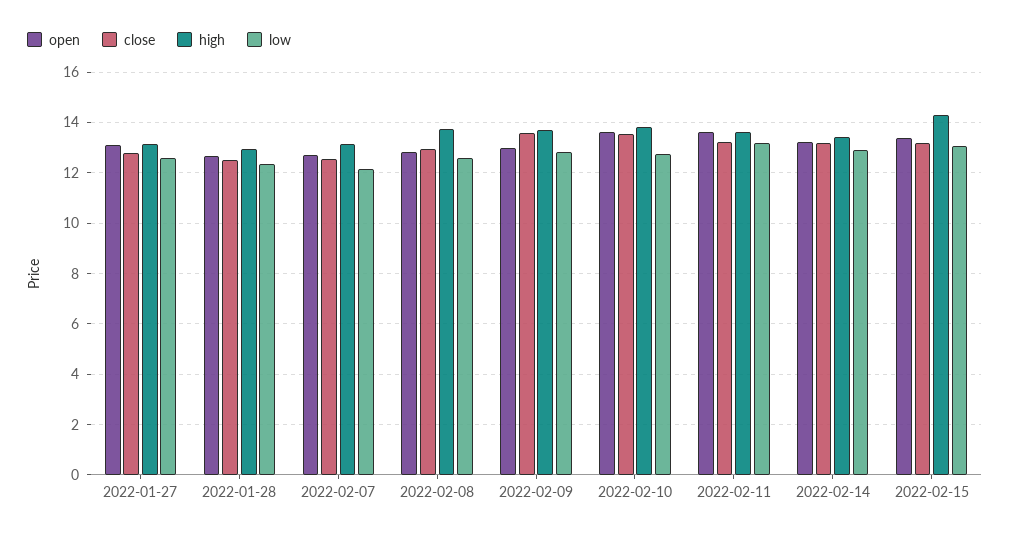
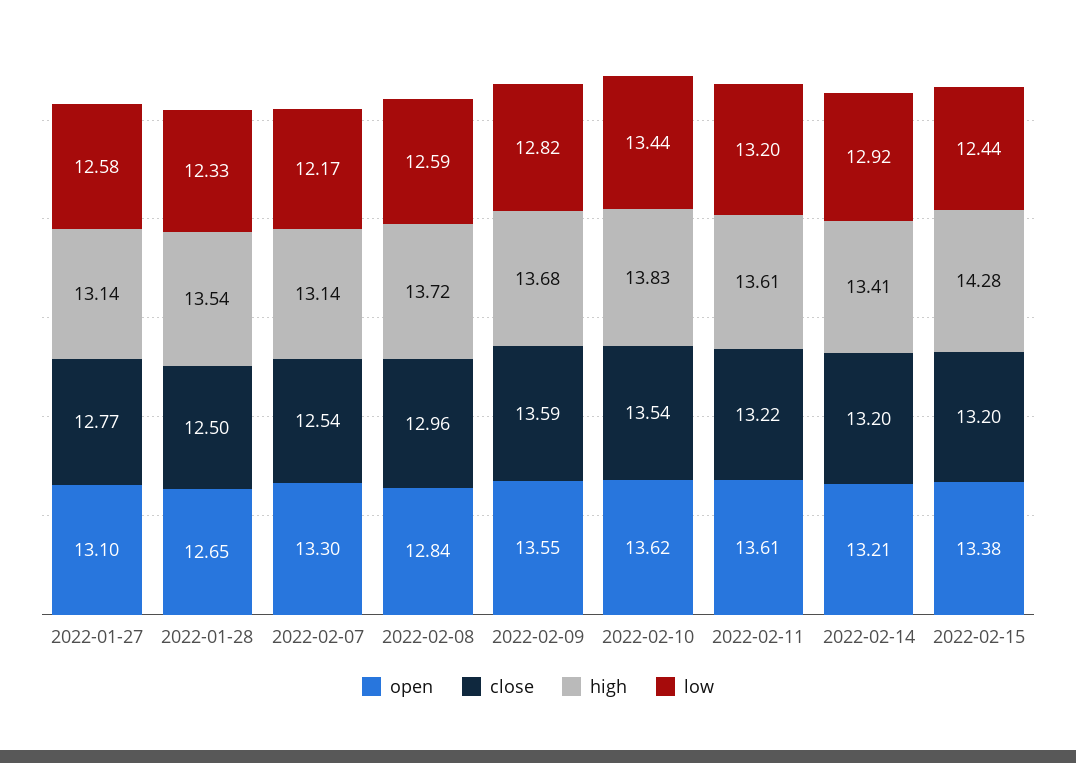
  {
    "open": {
      "2022-01-27": 13.1,
      "2022-01-28": 12.65,
-     "2022-02-07": 12.75,
+     "2022-02-07": 13.3,
      "2022-02-08": 12.84,
-     "2022-02-09": 13,
+     "2022-02-09": 13.55,
      "2022-02-10": 13.62,
      "2022-02-11": 13.61,
      "2022-02-14": 13.21,
      "2022-02-15": 13.38
    },
    "close": {
      "2022-01-27": 12.77,
      "2022-01-28": 12.5,
      "2022-02-07": 12.54,
      "2022-02-08": 12.96,
      "2022-02-09": 13.59,
      "2022-02-10": 13.54,
      "2022-02-11": 13.22,
      "2022-02-14": 13.2,
      "2022-02-15": 13.2
    },
    "high": {
      "2022-01-27": 13.14,
-     "2022-01-28": 13,
+     "2022-01-28": 13.54,
      "2022-02-07": 13.14,
      "2022-02-08": 13.72,
      "2022-02-09": 13.68,
      "2022-02-10": 13.83,
      "2022-02-11": 13.61,
      "2022-02-14": 13.41,
      "2022-02-15": 14.28
    },
    "low": {
      "2022-01-27": 12.58,
      "2022-01-28": 12.33,
      "2022-02-07": 12.17,
      "2022-02-08": 12.59,
      "2022-02-09": 12.82,
-     "2022-02-10": 12.75,
+     "2022-02-10": 13.44,
      "2022-02-11": 13.2,
      "2022-02-14": 12.92,
-     "2022-02-15": 13
+     "2022-02-15": 12.44
    }
  }

